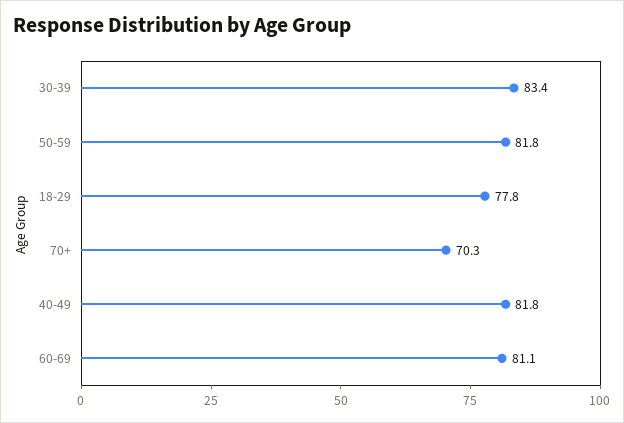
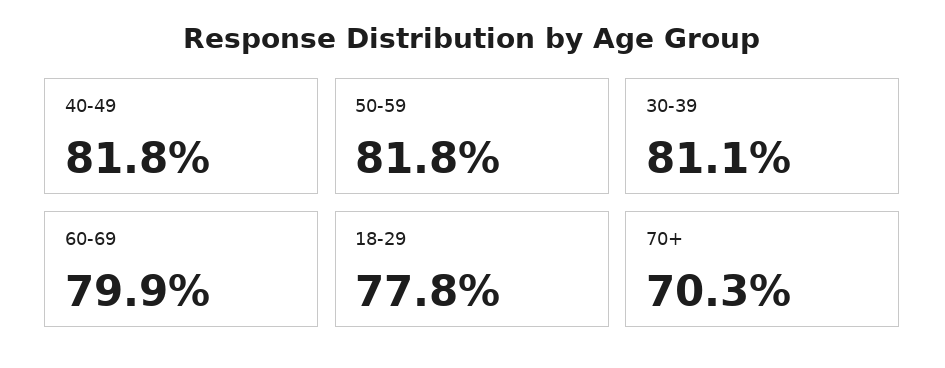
  {
-   "30-39": 83.4,
+   "30-39": 81.1,
    "50-59": 81.8,
    "18-29": 77.8,
    "70+": 70.3,
    "40-49": 81.8,
-   "60-69": 81.1
+   "60-69": 79.9
  }

